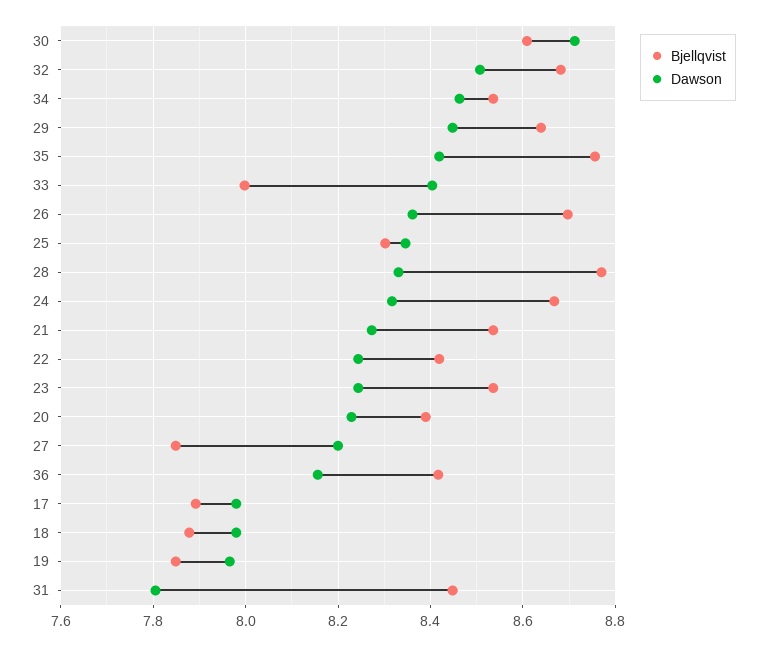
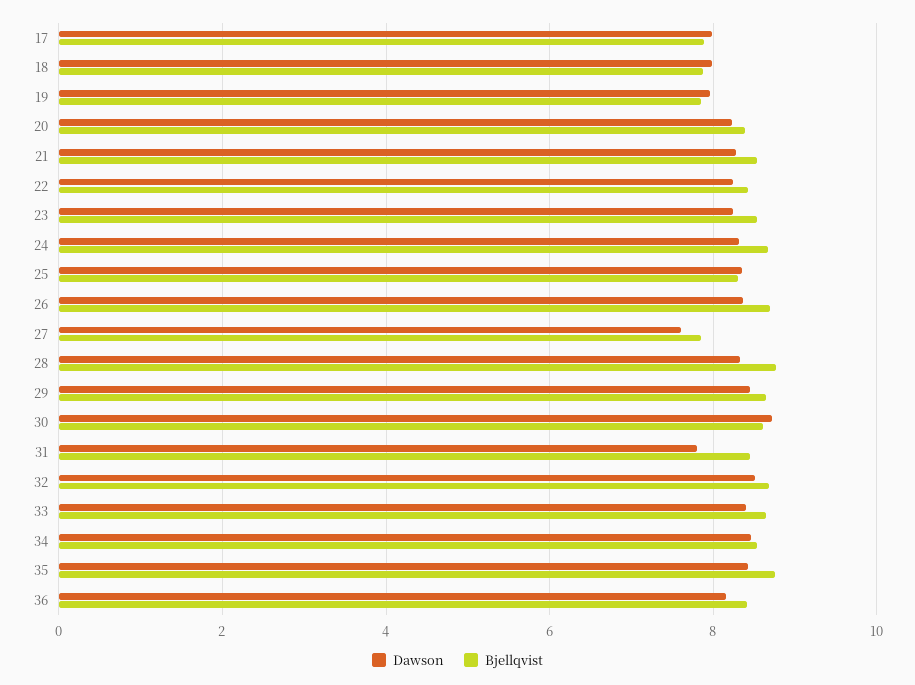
  {
    "Bjellqvist": {
      "30": 8.6,
      "32": 8.68,
      "34": 8.54,
      "29": 8.64,
      "35": 8.76,
-     "33": 8,
+     "33": 8.6,
      "26": 8.7,
      "25": 8.3,
      "28": 8.78,
      "24": 8.66,
      "21": 8.54,
      "22": 8.42,
      "23": 8.54,
      "20": 8.4,
      "27": 7.84,
      "36": 8.42,
      "17": 7.9,
      "18": 7.88,
      "19": 7.84,
      "31": 8.44
    },
    "Dawson": {
      "30": 8.72,
      "32": 8.5,
      "34": 8.46,
      "29": 8.44,
      "35": 8.42,
      "33": 8.4,
      "26": 8.36,
      "25": 8.34,
      "28": 8.34,
      "24": 8.32,
      "21": 8.28,
      "22": 8.24,
      "23": 8.24,
      "20": 8.22,
-     "27": 8.2,
+     "27": 7.6,
      "36": 8.16,
      "17": 7.98,
      "18": 7.98,
      "19": 7.96,
      "31": 7.8
    }
  }

